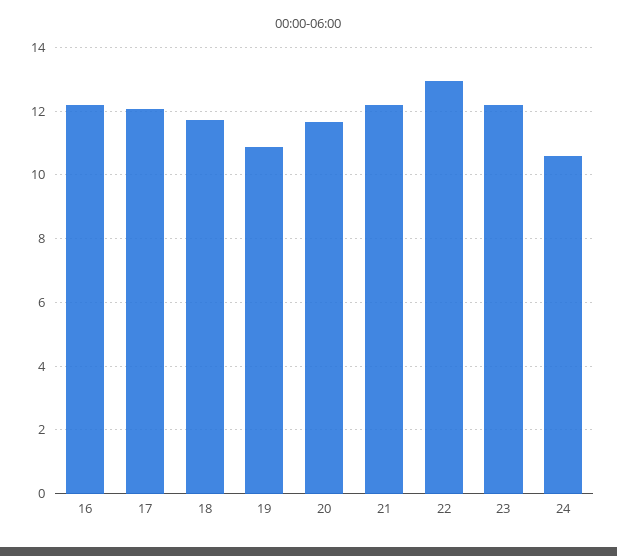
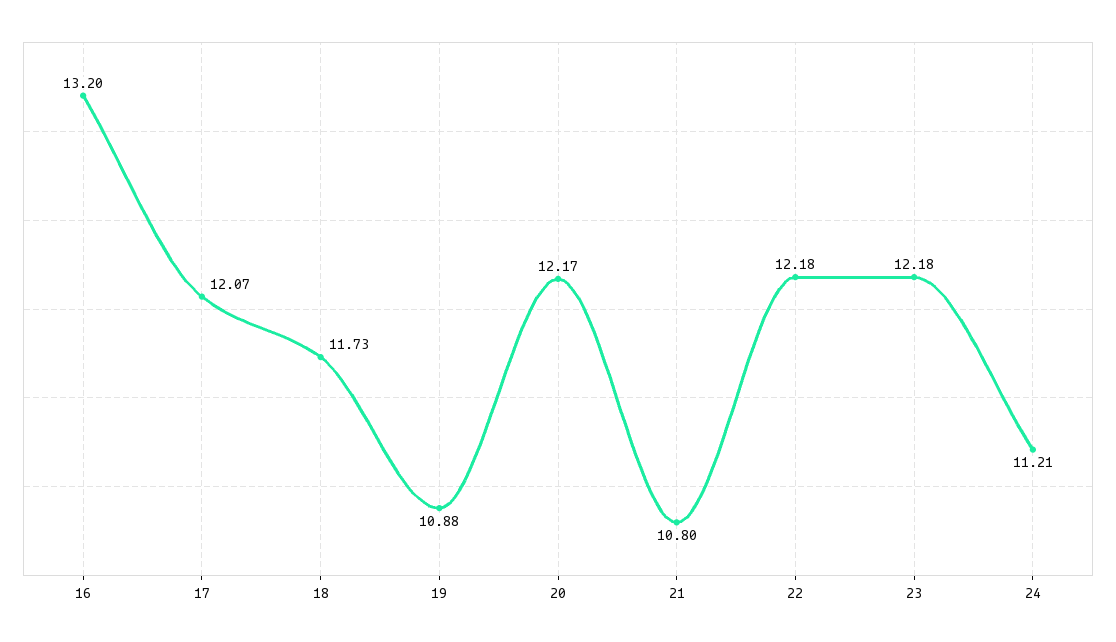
  {
-   "16": 12.2,
+   "16": 13.2,
    "17": 12.07,
    "18": 11.73,
    "19": 10.88,
-   "20": 11.6,
+   "20": 12.17,
-   "21": 12.2,
+   "21": 10.8,
-   "22": 13,
+   "22": 12.18,
    "23": 12.18,
-   "24": 10.6
+   "24": 11.21
  }

